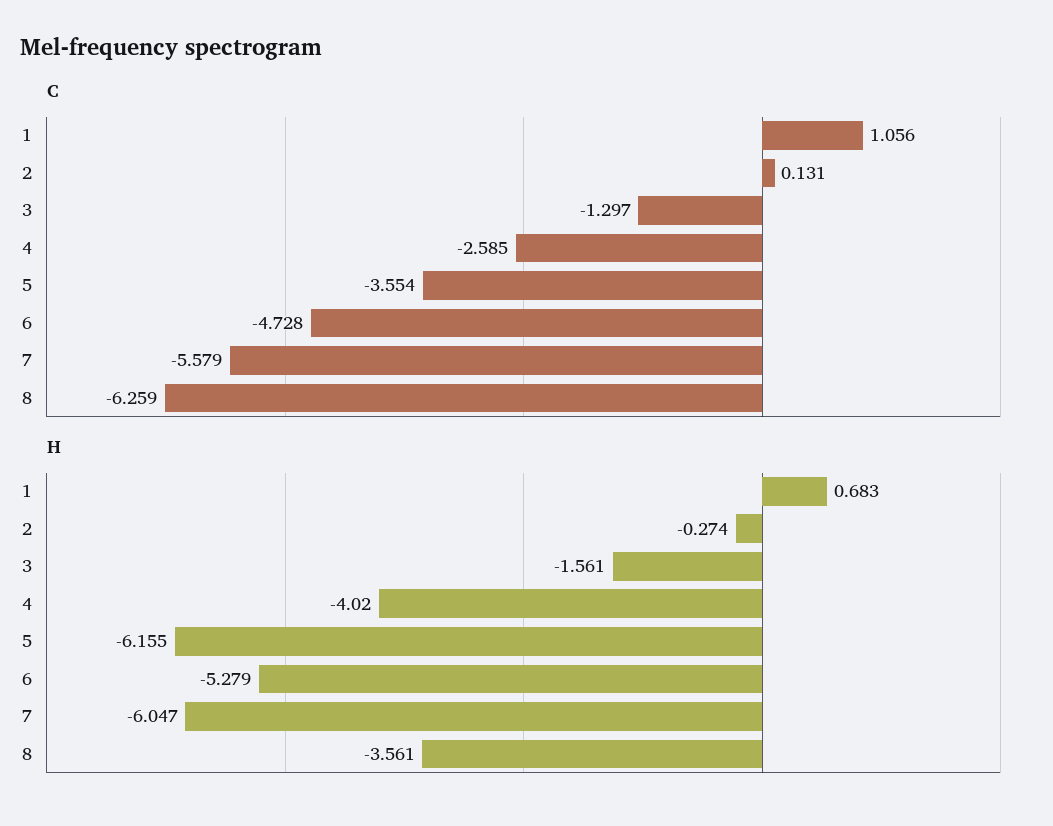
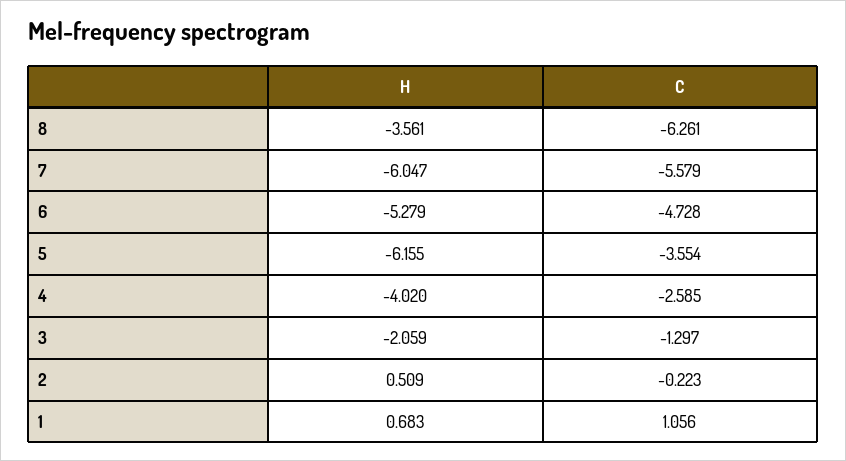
  {
    "C": {
      "1": 1.056,
-     "2": 0.131,
+     "2": -0.223,
      "3": -1.297,
      "4": -2.585,
      "5": -3.554,
      "6": -4.728,
      "7": -5.579,
-     "8": -6.259
+     "8": -6.261
    },
    "H": {
      "1": 0.683,
-     "2": -0.274,
+     "2": 0.509,
-     "3": -1.561,
+     "3": -2.059,
      "4": -4.02,
      "5": -6.155,
      "6": -5.279,
      "7": -6.047,
      "8": -3.561
    }
  }

